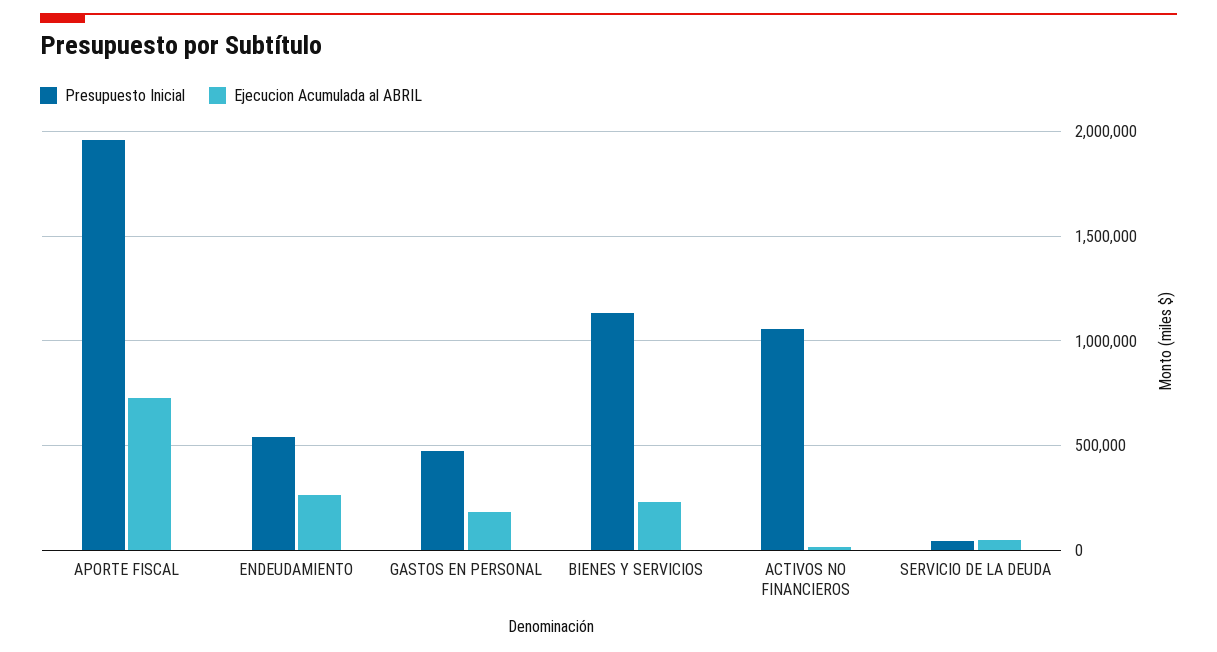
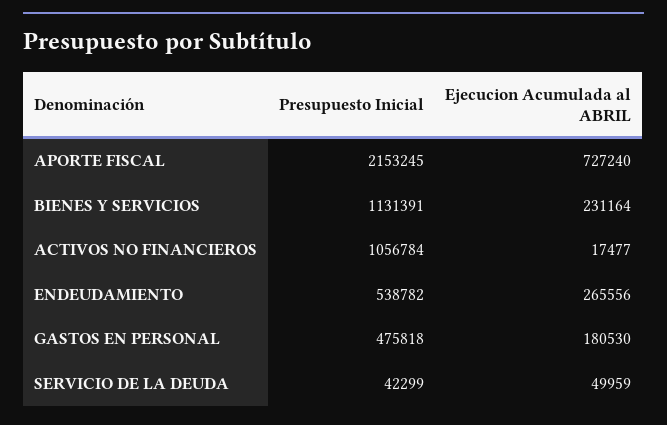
  {
    "Presupuesto Inicial": {
-     "APORTE FISCAL": 1950000,
+     "APORTE FISCAL": 2153245,
      "ENDEUDAMIENTO": 538782,
      "GASTOS EN PERSONAL": 475818,
      "BIENES Y SERVICIOS": 1131391,
      "ACTIVOS NO FINANCIEROS": 1056784,
      "SERVICIO DE LA DEUDA": 42299
    },
    "Ejecucion Acumulada al ABRIL": {
      "APORTE FISCAL": 727240,
      "ENDEUDAMIENTO": 265556,
      "GASTOS EN PERSONAL": 180530,
      "BIENES Y SERVICIOS": 231164,
      "ACTIVOS NO FINANCIEROS": 17477,
      "SERVICIO DE LA DEUDA": 49959
    }
  }

